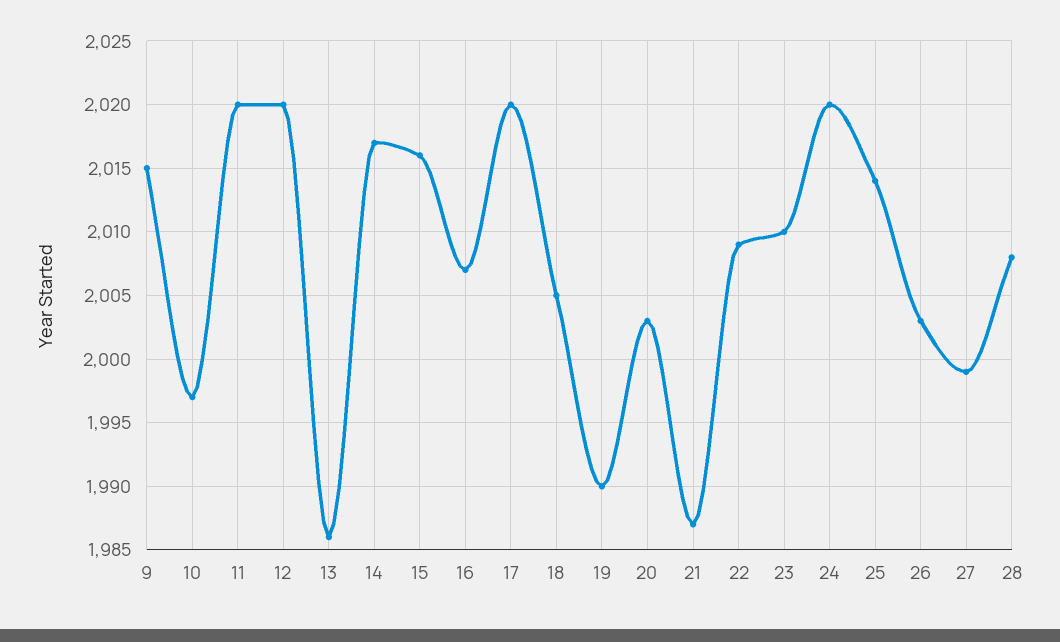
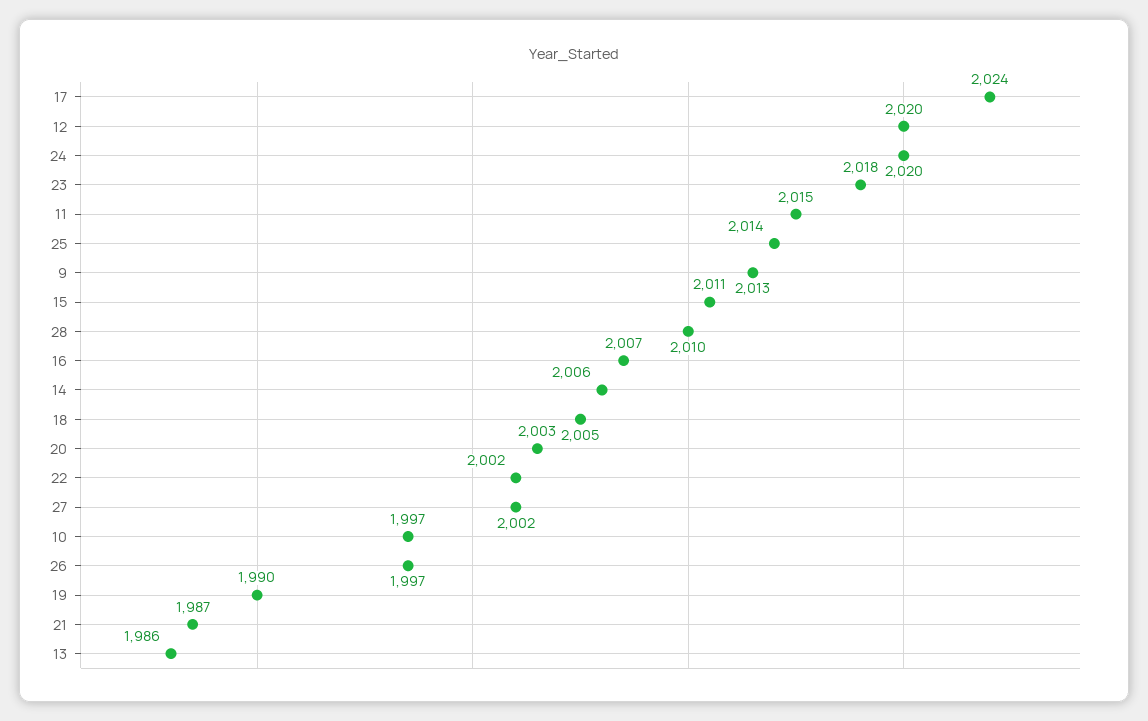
  {
-   "9": 2015,
+   "9": 2013,
    "10": 1997,
-   "11": 2020,
+   "11": 2015,
    "12": 2020,
    "13": 1986,
-   "14": 2017,
+   "14": 2006,
-   "15": 2016,
+   "15": 2011,
    "16": 2007,
-   "17": 2020,
+   "17": 2024,
    "18": 2005,
    "19": 1990,
    "20": 2003,
    "21": 1987,
-   "22": 2009,
+   "22": 2002,
-   "23": 2010,
+   "23": 2018,
    "24": 2020,
    "25": 2014,
-   "26": 2003,
+   "26": 1997,
-   "27": 1999,
+   "27": 2002,
-   "28": 2008
+   "28": 2010
  }

